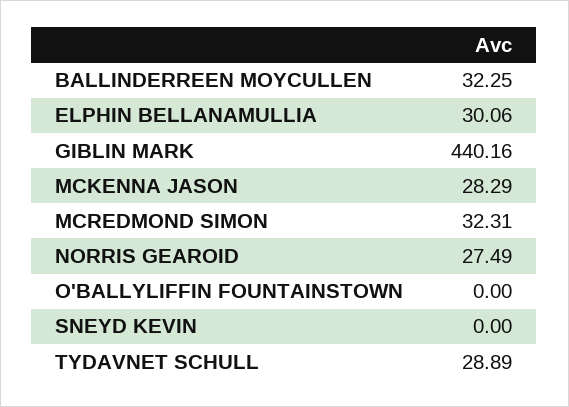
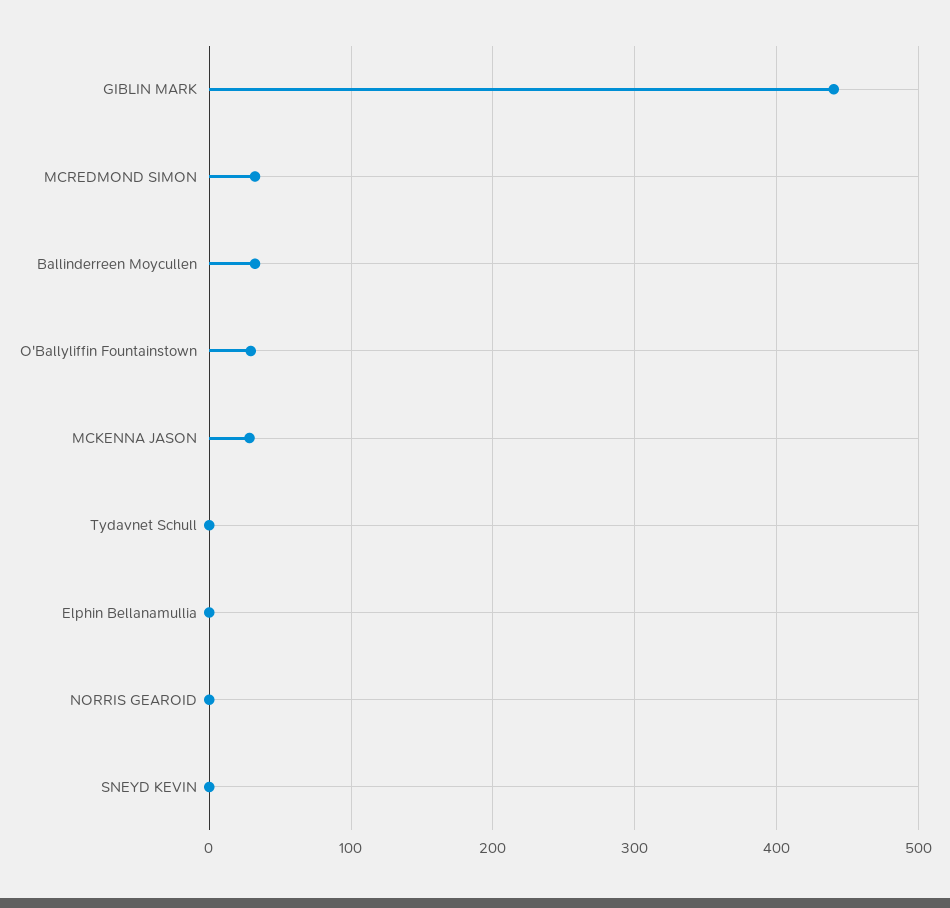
  {
    "BALLINDERREEN MOYCULLEN": 32.25,
-   "ELPHIN BELLANAMULLIA": 30.06,
+   "ELPHIN BELLANAMULLIA": 0,
    "GIBLIN MARK": 440.16,
    "MCKENNA JASON": 28.29,
    "MCREDMOND SIMON": 32.31,
-   "NORRIS GEAROID": 27.49,
+   "NORRIS GEAROID": 0,
-   "O'BALLYLIFFIN FOUNTAINSTOWN": 0,
+   "O'BALLYLIFFIN FOUNTAINSTOWN": 30,
    "SNEYD KEVIN": 0,
-   "TYDAVNET SCHULL": 28.89
+   "TYDAVNET SCHULL": 0
  }

